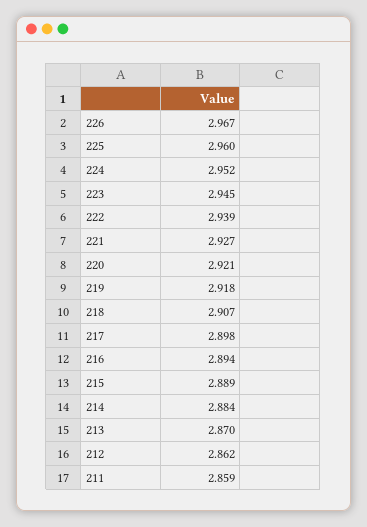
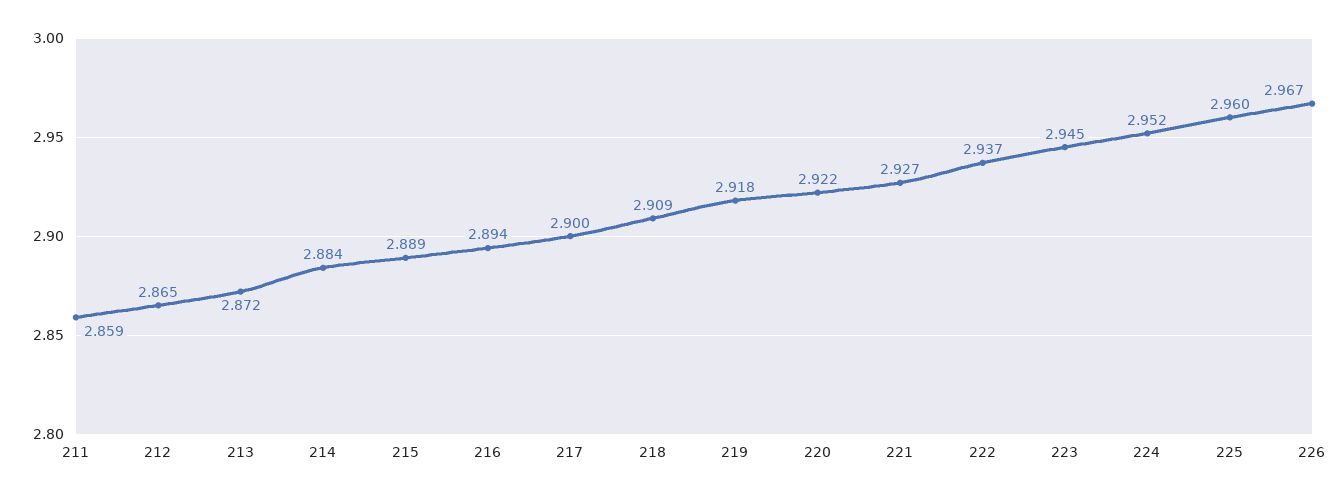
  {
    "226": 2.967,
    "225": 2.96,
    "224": 2.952,
    "223": 2.945,
-   "222": 2.939,
+   "222": 2.937,
    "221": 2.927,
-   "220": 2.921,
+   "220": 2.922,
    "219": 2.918,
-   "218": 2.907,
+   "218": 2.909,
-   "217": 2.898,
+   "217": 2.9,
    "216": 2.894,
    "215": 2.889,
    "214": 2.884,
-   "213": 2.87,
+   "213": 2.872,
-   "212": 2.862,
+   "212": 2.865,
    "211": 2.859
  }

